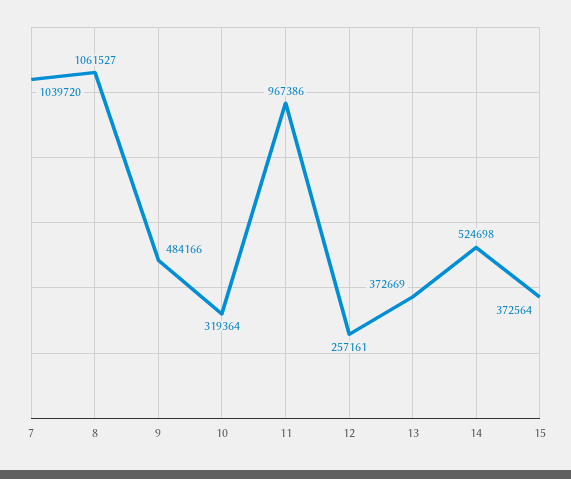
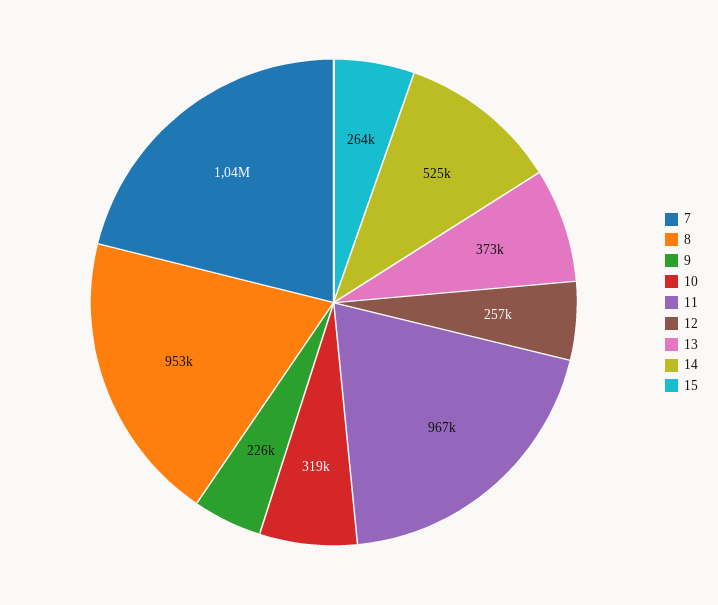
  {
    "7": 1039720,
-   "8": 1061527,
+   "8": 953000,
-   "9": 484166,
+   "9": 226000,
    "10": 319364,
    "11": 967386,
    "12": 257161,
    "13": 372669,
    "14": 524698,
-   "15": 372564
+   "15": 264000
  }

